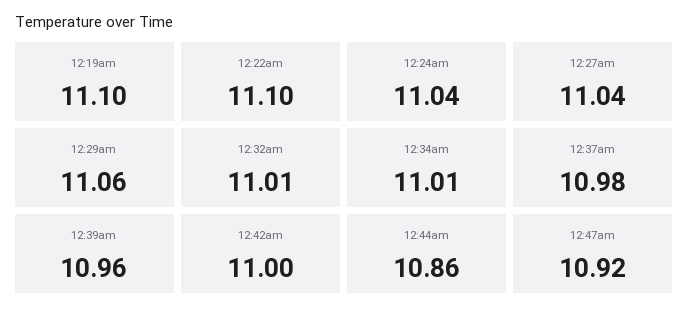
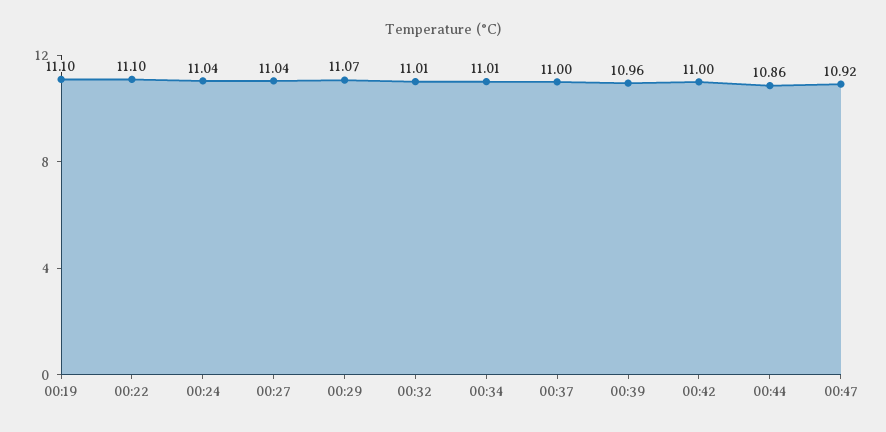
  {
    "12:19am": 11.1,
    "12:22am": 11.1,
    "12:24am": 11.04,
    "12:27am": 11.04,
-   "12:29am": 11.06,
+   "12:29am": 11.07,
    "12:32am": 11.01,
    "12:34am": 11.01,
-   "12:37am": 10.98,
+   "12:37am": 11,
    "12:39am": 10.96,
    "12:42am": 11,
    "12:44am": 10.86,
    "12:47am": 10.92
  }

